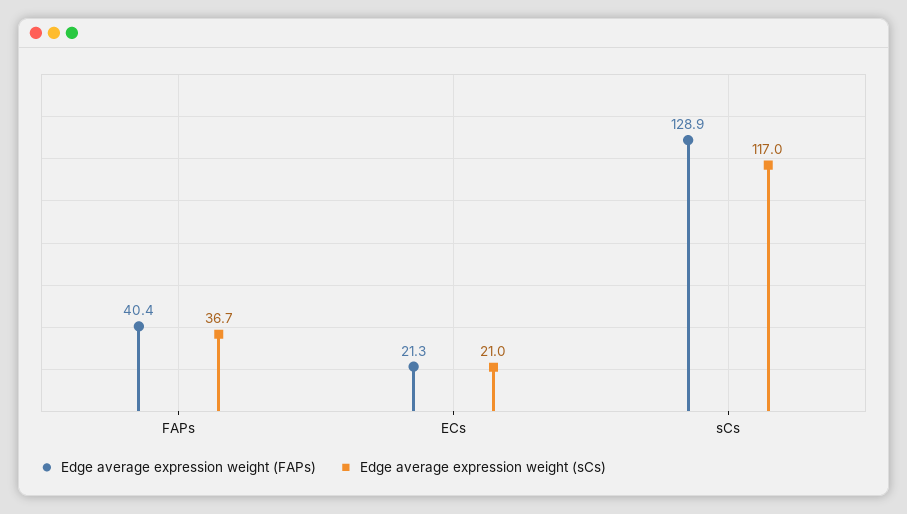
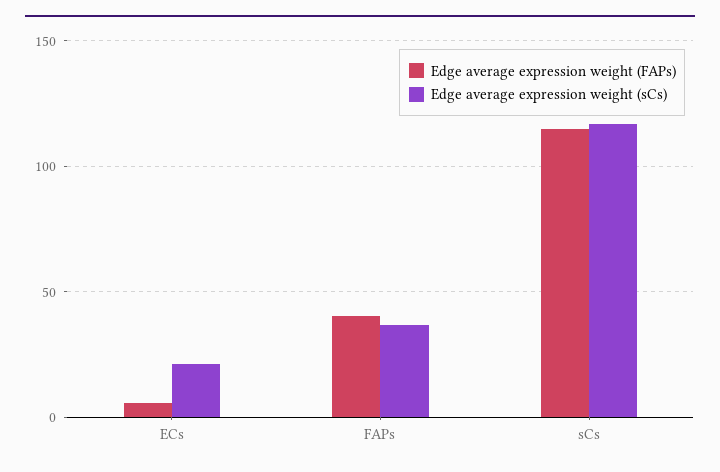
  {
    "Edge average expression weight (FAPs)": {
      "FAPs": 40.4,
-     "ECs": 21.3,
+     "ECs": 5,
-     "sCs": 128.9
+     "sCs": 115
    },
    "Edge average expression weight (sCs)": {
      "FAPs": 36.7,
      "ECs": 21,
      "sCs": 117
    }
  }

